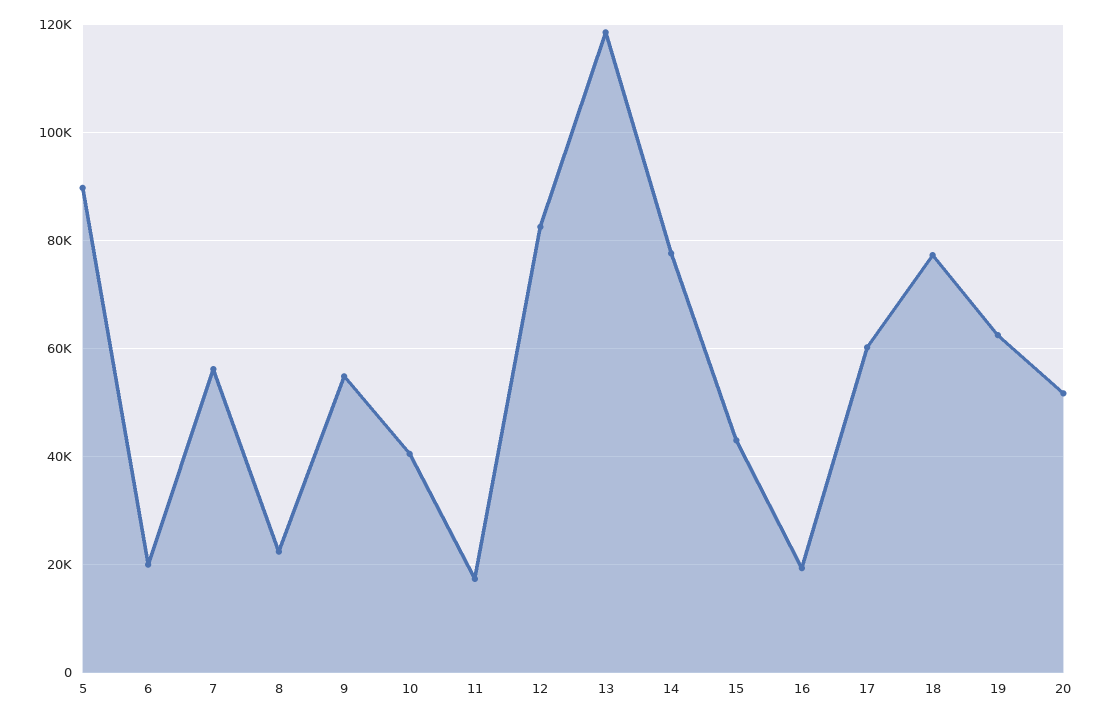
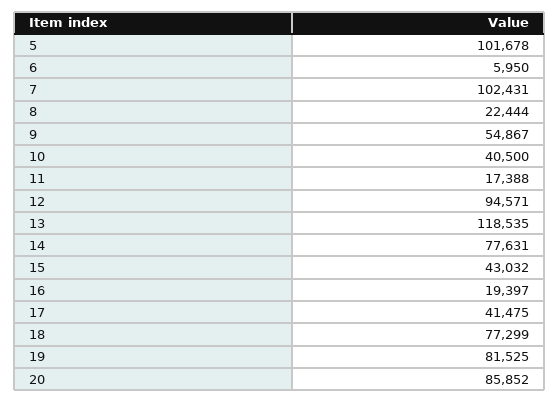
  {
-   "5": 90000,
+   "5": 101678,
-   "6": 20000,
+   "6": 5950,
-   "7": 56000,
+   "7": 102431,
    "8": 22444,
    "9": 54867,
    "10": 40500,
    "11": 17388,
-   "12": 82000,
+   "12": 94571,
    "13": 118535,
    "14": 77631,
    "15": 43032,
    "16": 19397,
-   "17": 60000,
+   "17": 41475,
    "18": 77299,
-   "19": 62000,
+   "19": 81525,
-   "20": 52000
+   "20": 85852
  }

